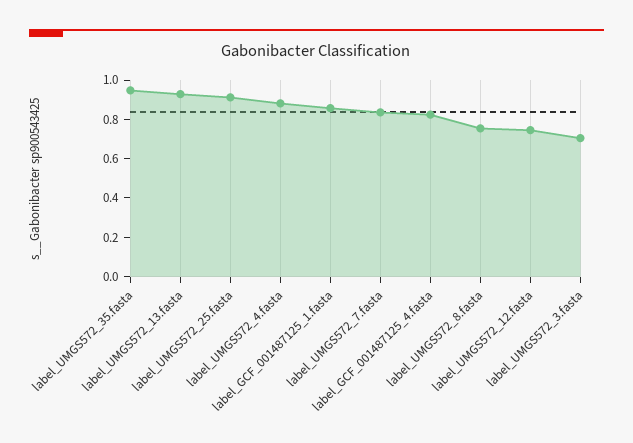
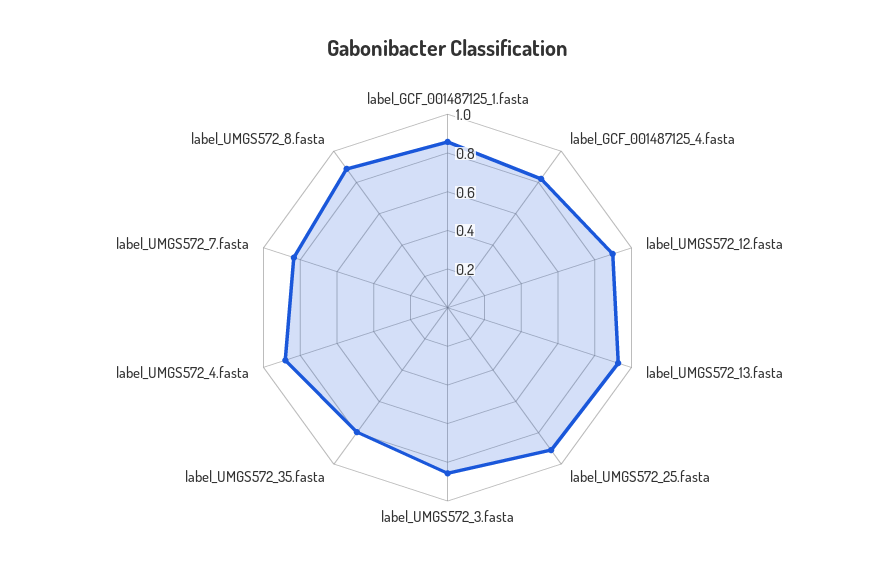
  {
-   "label_UMGS572_35.fasta": 0.95,
+   "label_UMGS572_35.fasta": 0.8,
    "label_UMGS572_13.fasta": 0.95,
    "label_UMGS572_25.fasta": 0.9,
    "label_UMGS572_4.fasta": 0.9,
    "label_GCF_001487125_1.fasta": 0.85,
    "label_UMGS572_7.fasta": 0.85,
    "label_GCF_001487125_4.fasta": 0.8,
-   "label_UMGS572_8.fasta": 0.75,
+   "label_UMGS572_8.fasta": 0.9,
-   "label_UMGS572_12.fasta": 0.75,
+   "label_UMGS572_12.fasta": 0.9,
-   "label_UMGS572_3.fasta": 0.7
+   "label_UMGS572_3.fasta": 0.85
  }

